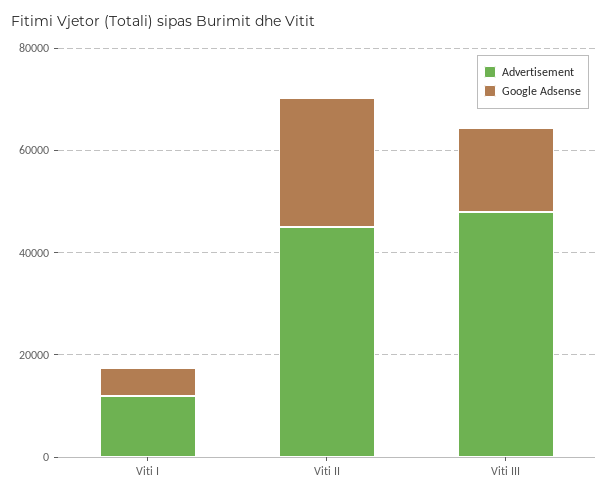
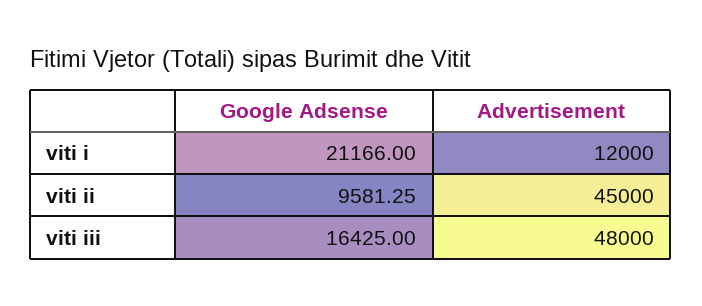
  {
    "Advertisement": {
      "Viti I": 12000,
      "Viti II": 45000,
      "Viti III": 48000
    },
    "Google Adsense": {
-     "Viti I": 5000,
+     "Viti I": 21166,
-     "Viti II": 25000,
+     "Viti II": 9581.25,
      "Viti III": 16425
    }
  }

